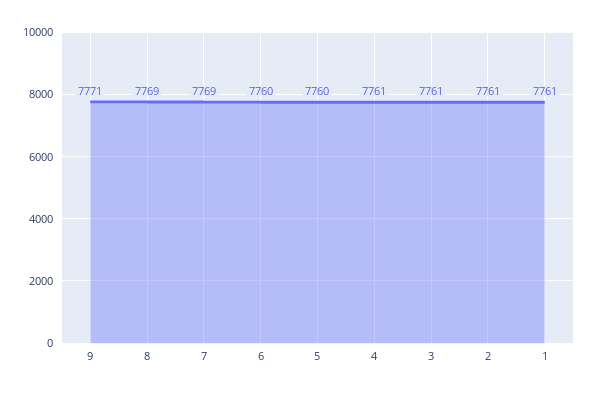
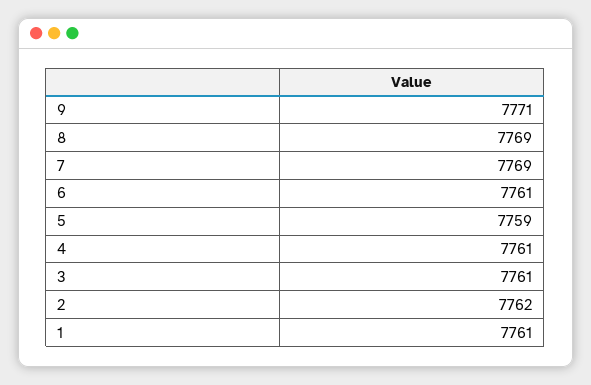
  {
    "9": 7771,
    "8": 7769,
    "7": 7769,
-   "6": 7760,
+   "6": 7761,
-   "5": 7760,
+   "5": 7759,
    "4": 7761,
    "3": 7761,
-   "2": 7761,
+   "2": 7762,
    "1": 7761
  }

